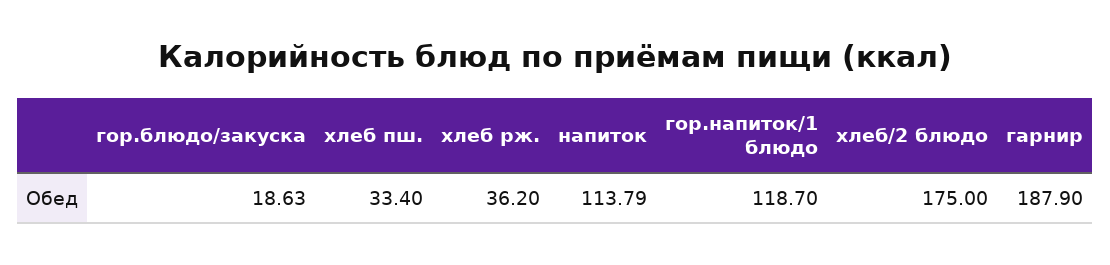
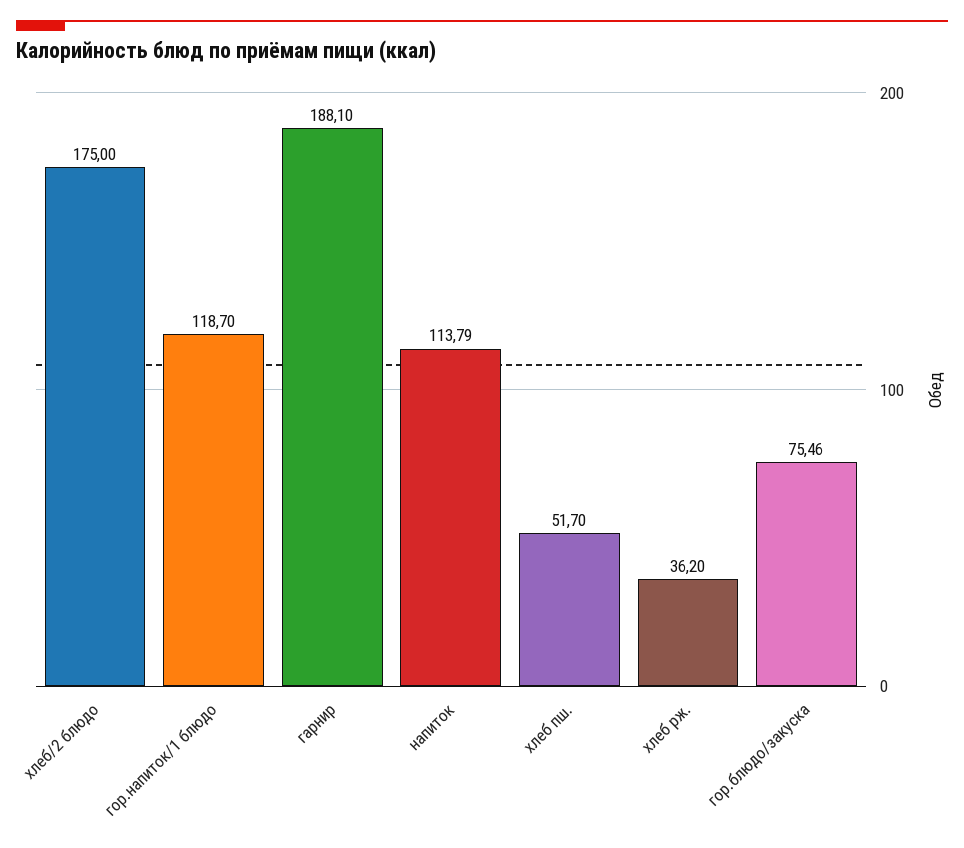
  {
-   "гор.блюдо/закуска": 18.63,
+   "гор.блюдо/закуска": 75.46,
-   "хлеб пш.": 33.4,
+   "хлеб пш.": 51.7,
    "хлеб рж.": 36.2,
    "напиток": 113.79,
    "гор.напиток/1 блюдо": 118.7,
    "хлеб/2 блюдо": 175,
-   "гарнир": 187.9
+   "гарнир": 188.1
  }

